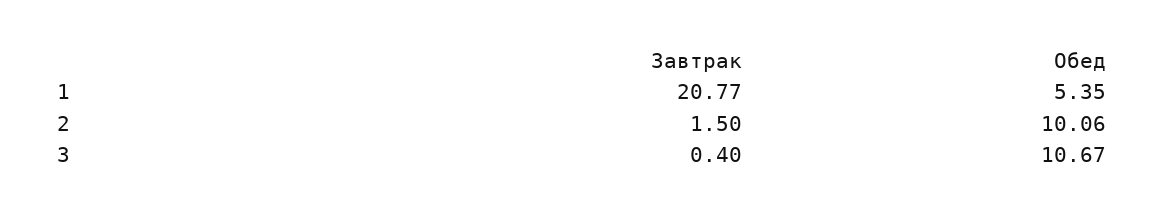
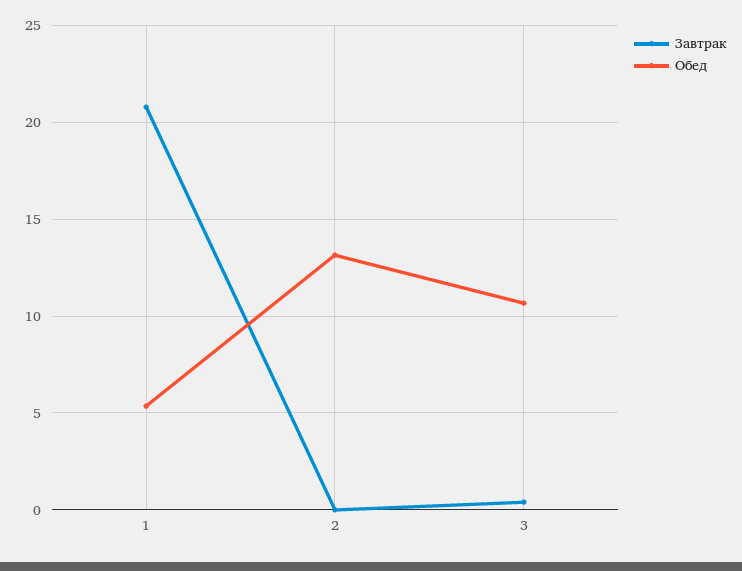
  {
    "Завтрак": {
      "1": 20.77,
-     "2": 1.5,
+     "2": 0,
      "3": 0.4
    },
    "Обед": {
      "1": 5.35,
-     "2": 10.06,
+     "2": 13,
      "3": 10.67
    }
  }

